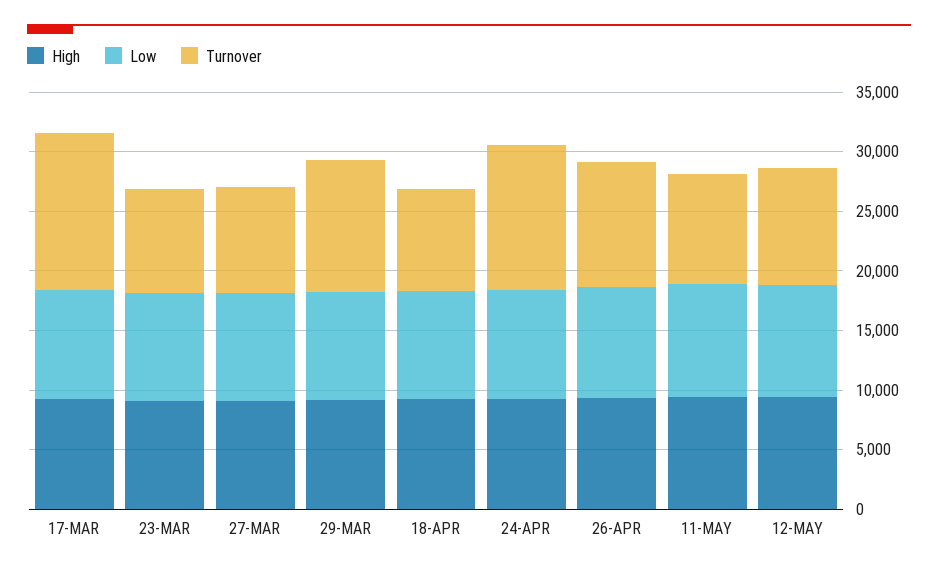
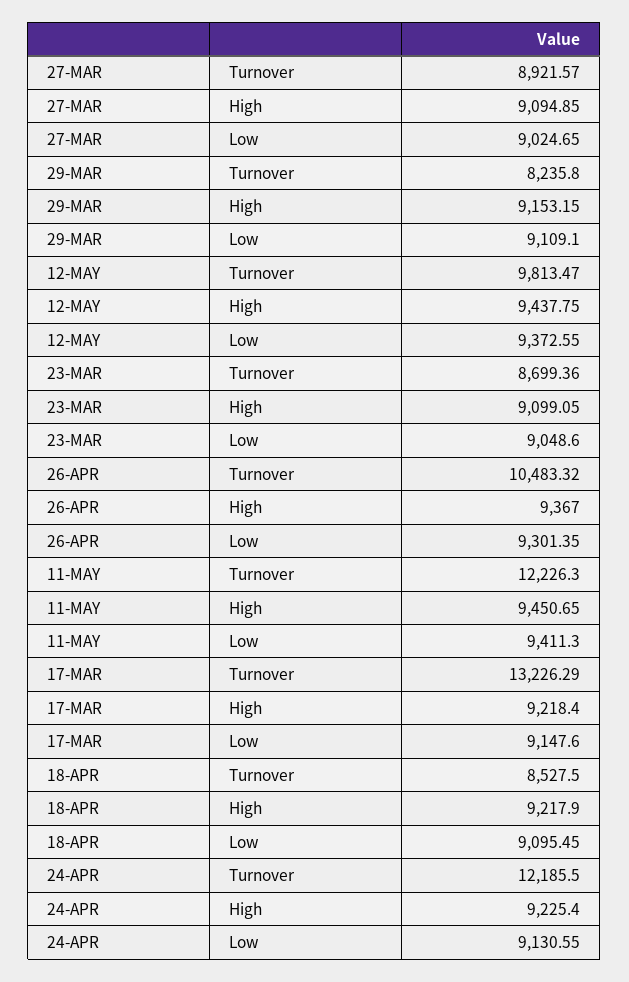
  {
    "High": {
      "17-MAR": 9218.4,
      "23-MAR": 9099.05,
      "27-MAR": 9094.85,
      "29-MAR": 9153.15,
      "18-APR": 9217.9,
      "24-APR": 9225.4,
      "26-APR": 9367,
      "11-MAY": 9450.65,
      "12-MAY": 9437.75
    },
    "Low": {
      "17-MAR": 9147.6,
      "23-MAR": 9048.6,
      "27-MAR": 9024.65,
      "29-MAR": 9109.1,
      "18-APR": 9095.45,
      "24-APR": 9130.55,
      "26-APR": 9301.35,
      "11-MAY": 9411.3,
      "12-MAY": 9372.55
    },
    "Turnover": {
      "17-MAR": 13226.29,
      "23-MAR": 8699.36,
      "27-MAR": 8921.57,
-     "29-MAR": 11000,
+     "29-MAR": 8235.8,
      "18-APR": 8527.5,
      "24-APR": 12185.5,
      "26-APR": 10483.32,
-     "11-MAY": 9000,
+     "11-MAY": 12226.3,
      "12-MAY": 9813.47
    }
  }

